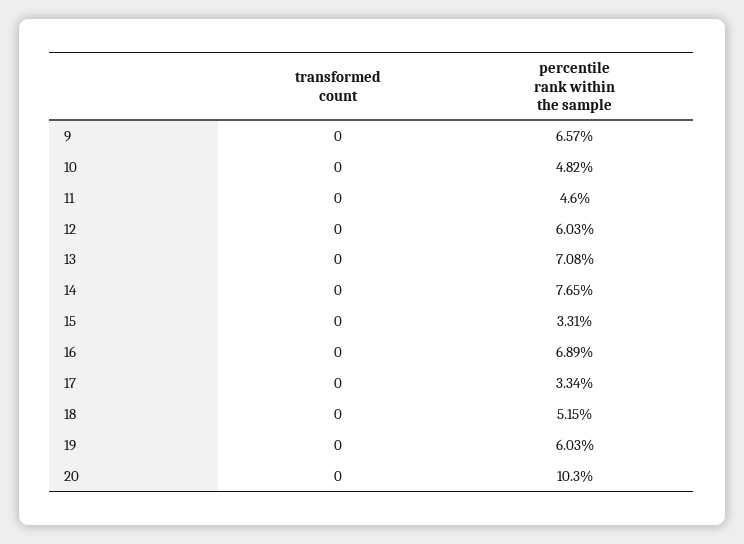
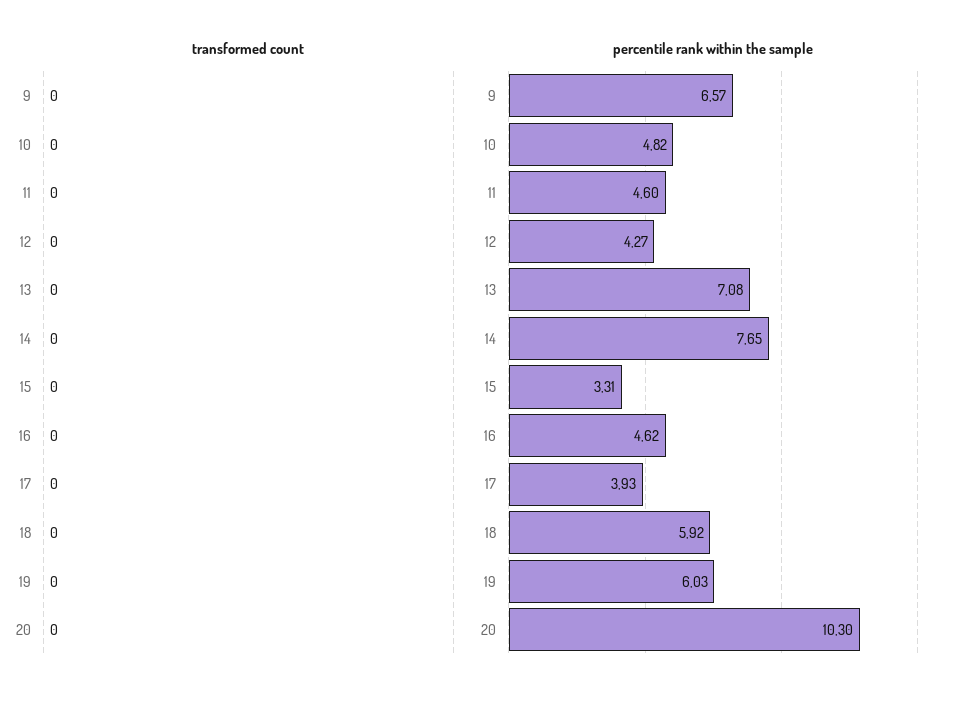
  {
    "transformed count": {
      "9": 0,
      "10": 0,
      "11": 0,
      "12": 0,
      "13": 0,
      "14": 0,
      "15": 0,
      "16": 0,
      "17": 0,
      "18": 0,
      "19": 0,
      "20": 0
    },
    "percentile rank within the sample": {
      "9": 6.57,
      "10": 4.82,
      "11": 4.6,
-     "12": 6.03,
+     "12": 4.27,
      "13": 7.08,
      "14": 7.65,
      "15": 3.31,
-     "16": 6.89,
+     "16": 4.62,
-     "17": 3.34,
+     "17": 3.93,
-     "18": 5.15,
+     "18": 5.92,
      "19": 6.03,
      "20": 10.3
    }
  }

